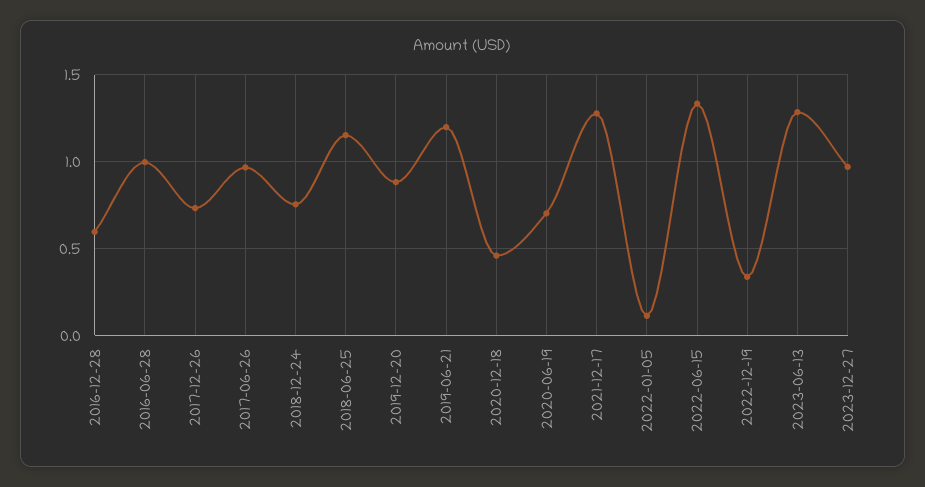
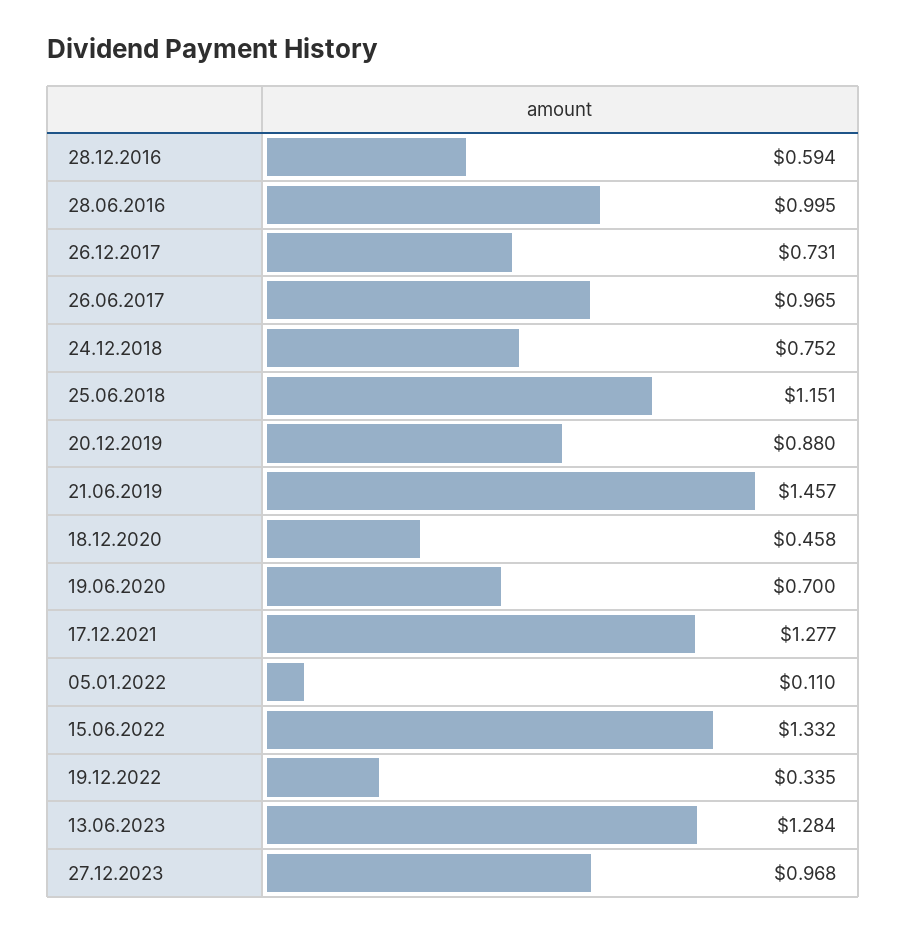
  {
    "2016-12-28": 0.594,
    "2016-06-28": 0.995,
    "2017-12-26": 0.731,
    "2017-06-26": 0.965,
    "2018-12-24": 0.752,
    "2018-06-25": 1.151,
    "2019-12-20": 0.88,
-   "2019-06-21": 1.2,
+   "2019-06-21": 1.457,
    "2020-12-18": 0.458,
    "2020-06-19": 0.7,
    "2021-12-17": 1.277,
    "2022-01-05": 0.11,
    "2022-06-15": 1.332,
    "2022-12-19": 0.335,
    "2023-06-13": 1.284,
    "2023-12-27": 0.968
  }

